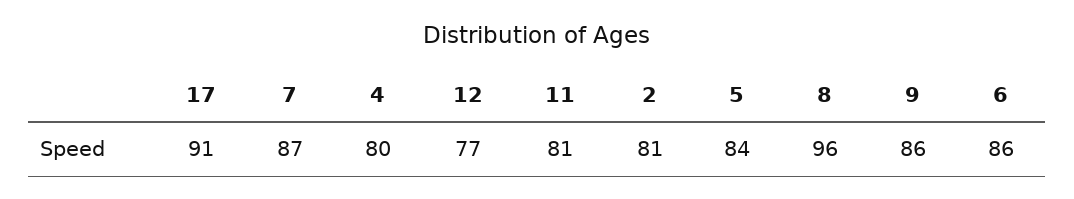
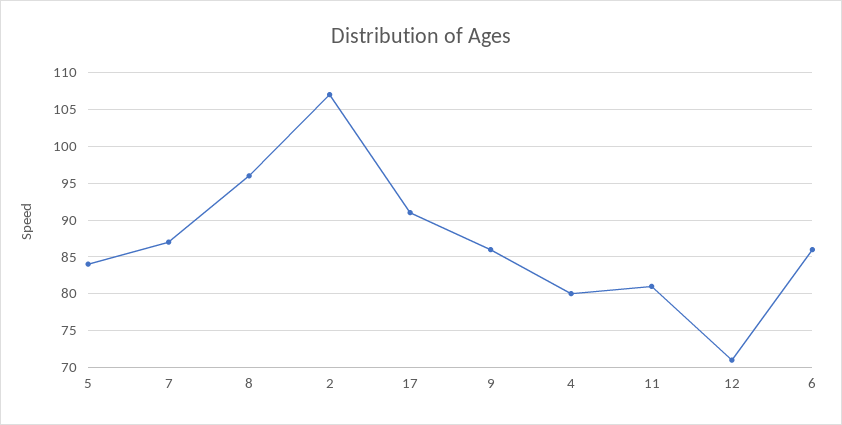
  {
    "17": 91,
    "7": 87,
    "4": 80,
-   "12": 77,
+   "12": 71,
    "11": 81,
-   "2": 81,
+   "2": 107,
    "5": 84,
    "8": 96,
    "9": 86,
    "6": 86
  }

